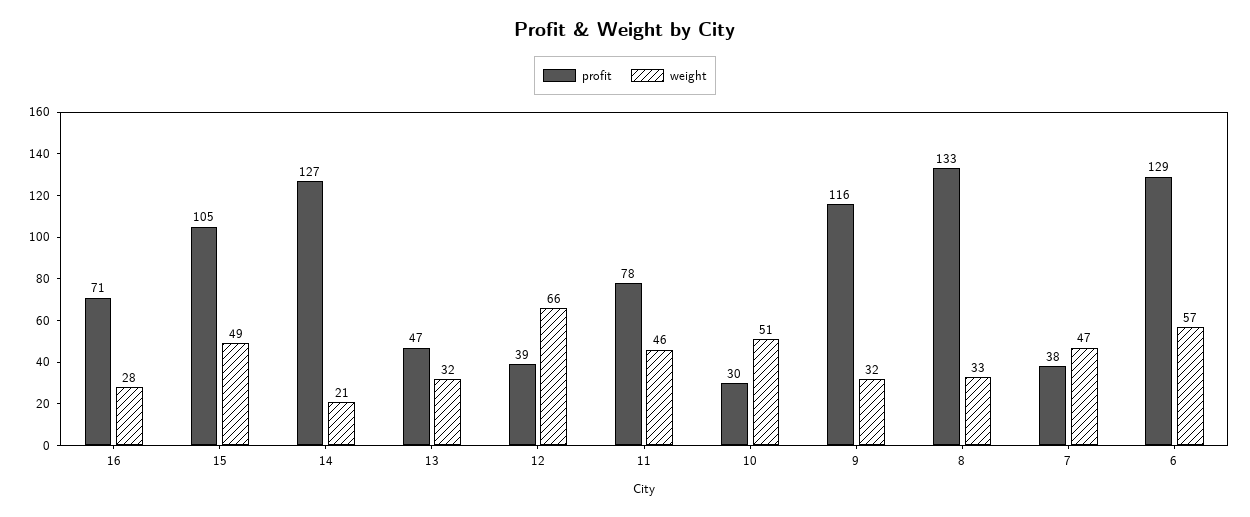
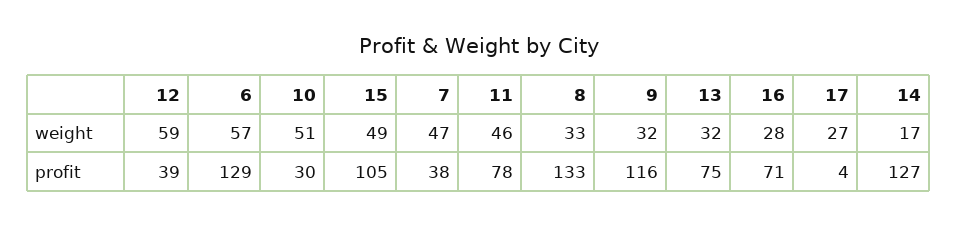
  {
    "profit": {
      "16": 71,
      "15": 105,
      "14": 127,
-     "13": 47,
+     "13": 75,
      "12": 39,
      "11": 78,
      "10": 30,
      "9": 116,
      "8": 133,
      "7": 38,
-     "6": 129
+     "6": 129,
+     "17": 4
    },
    "weight": {
      "16": 28,
      "15": 49,
-     "14": 21,
+     "14": 17,
      "13": 32,
-     "12": 66,
+     "12": 59,
      "11": 46,
      "10": 51,
      "9": 32,
      "8": 33,
      "7": 47,
-     "6": 57
+     "6": 57,
+     "17": 27
    }
  }

